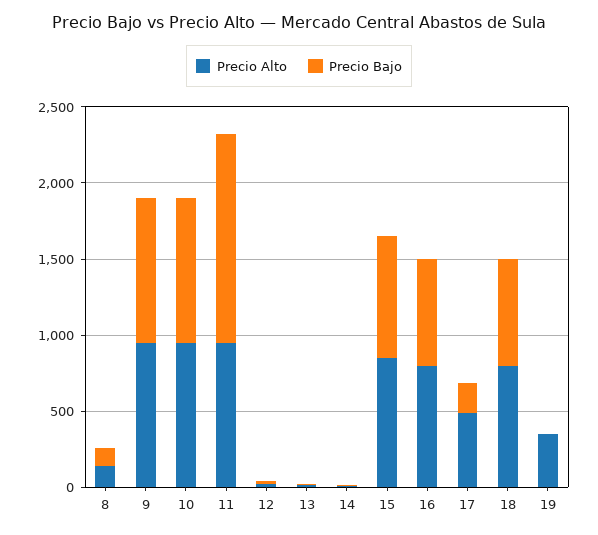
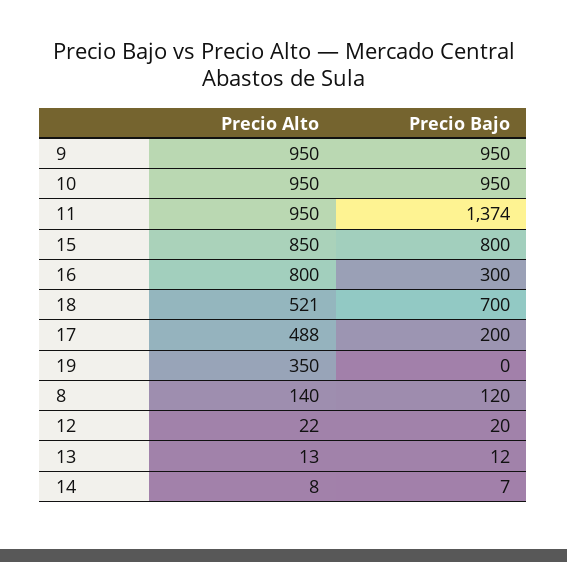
  {
    "Precio Alto": {
      "8": 140,
      "9": 950,
      "10": 950,
      "11": 950,
      "12": 22,
      "13": 13,
      "14": 8,
      "15": 850,
      "16": 800,
      "17": 488,
-     "18": 800,
+     "18": 521,
      "19": 350
    },
    "Precio Bajo": {
      "8": 120,
      "9": 950,
      "10": 950,
      "11": 1374,
      "12": 20,
      "13": 12,
      "14": 7,
      "15": 800,
-     "16": 700,
+     "16": 300,
      "17": 200,
      "18": 700,
      "19": 0
    }
  }

